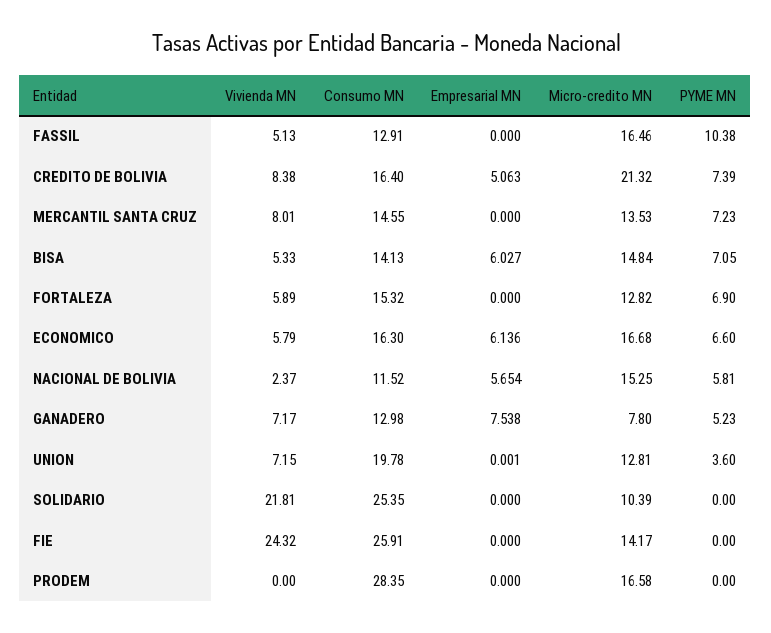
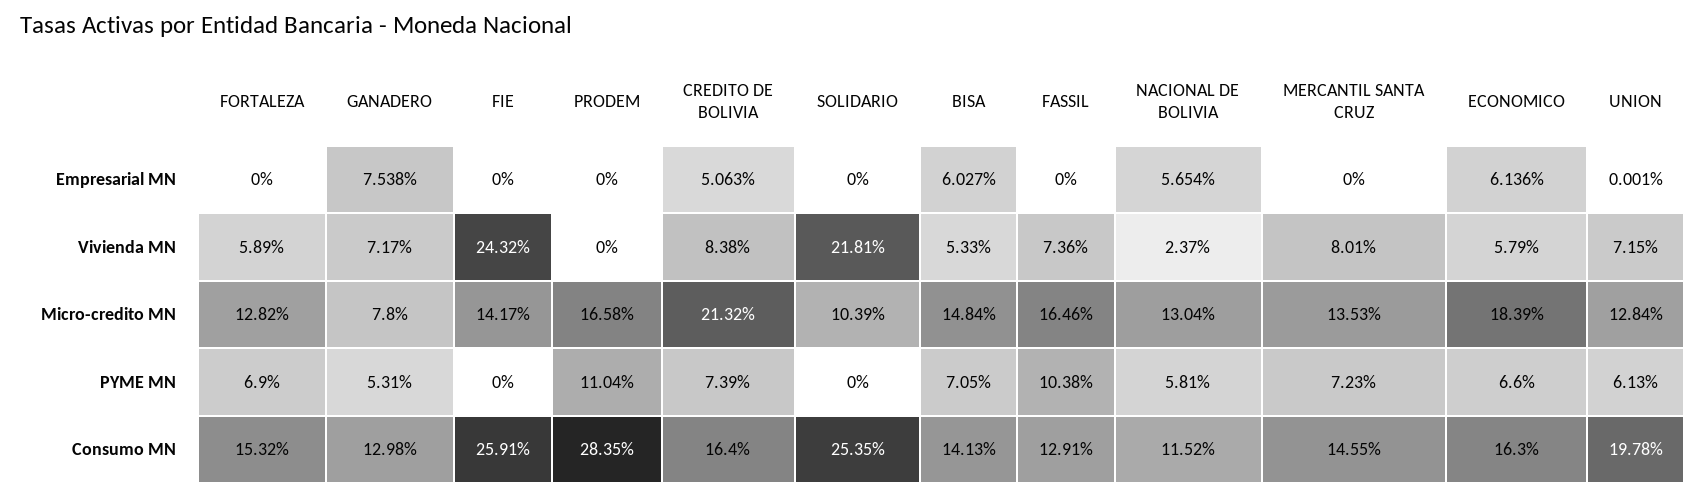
  {
    "Vivienda MN": {
-     "FASSIL": 5.13,
+     "FASSIL": 7.36,
      "CREDITO DE BOLIVIA": 8.38,
      "MERCANTIL SANTA CRUZ": 8.01,
      "BISA": 5.33,
      "FORTALEZA": 5.89,
      "ECONOMICO": 5.79,
      "NACIONAL DE BOLIVIA": 2.37,
      "GANADERO": 7.17,
      "UNION": 7.15,
      "SOLIDARIO": 21.81,
      "FIE": 24.32,
      "PRODEM": 0
    },
    "Consumo MN": {
      "FASSIL": 12.91,
      "CREDITO DE BOLIVIA": 16.4,
      "MERCANTIL SANTA CRUZ": 14.55,
      "BISA": 14.13,
      "FORTALEZA": 15.32,
      "ECONOMICO": 16.3,
      "NACIONAL DE BOLIVIA": 11.52,
      "GANADERO": 12.98,
      "UNION": 19.78,
      "SOLIDARIO": 25.35,
      "FIE": 25.91,
      "PRODEM": 28.35
    },
    "Empresarial MN": {
      "FASSIL": 0,
      "CREDITO DE BOLIVIA": 5.063,
      "MERCANTIL SANTA CRUZ": 0,
      "BISA": 6.027,
      "FORTALEZA": 0,
      "ECONOMICO": 6.136,
      "NACIONAL DE BOLIVIA": 5.654,
      "GANADERO": 7.538,
      "UNION": 0.001,
      "SOLIDARIO": 0,
      "FIE": 0,
      "PRODEM": 0
    },
    "Micro-credito MN": {
      "FASSIL": 16.46,
      "CREDITO DE BOLIVIA": 21.32,
      "MERCANTIL SANTA CRUZ": 13.53,
      "BISA": 14.84,
      "FORTALEZA": 12.82,
-     "ECONOMICO": 16.68,
+     "ECONOMICO": 18.39,
-     "NACIONAL DE BOLIVIA": 15.25,
+     "NACIONAL DE BOLIVIA": 13.04,
      "GANADERO": 7.8,
-     "UNION": 12.81,
+     "UNION": 12.84,
      "SOLIDARIO": 10.39,
      "FIE": 14.17,
      "PRODEM": 16.58
    },
    "PYME MN": {
      "FASSIL": 10.38,
      "CREDITO DE BOLIVIA": 7.39,
      "MERCANTIL SANTA CRUZ": 7.23,
      "BISA": 7.05,
      "FORTALEZA": 6.9,
      "ECONOMICO": 6.6,
      "NACIONAL DE BOLIVIA": 5.81,
-     "GANADERO": 5.23,
+     "GANADERO": 5.31,
-     "UNION": 3.6,
+     "UNION": 6.13,
      "SOLIDARIO": 0,
      "FIE": 0,
-     "PRODEM": 0
+     "PRODEM": 11.04
    }
  }

